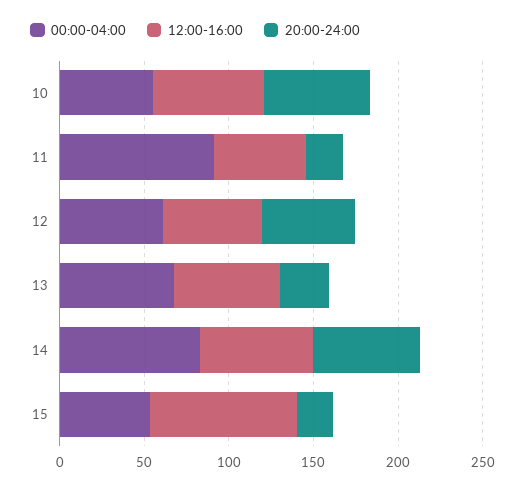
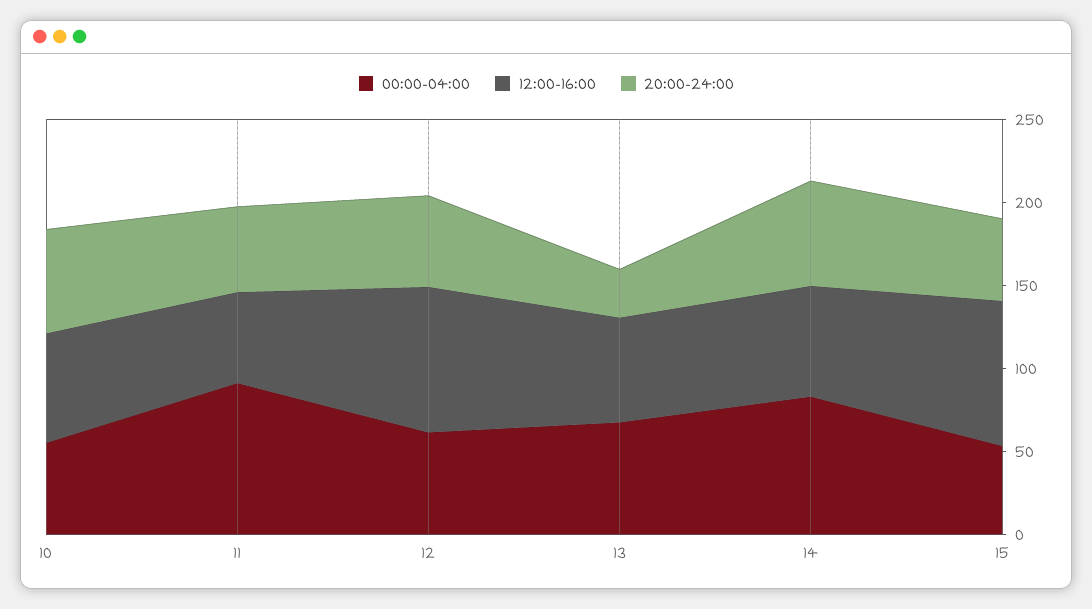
  {
    "00:00-04:00": {
      "10": 50,
      "11": 90,
      "12": 60,
      "13": 70,
      "14": 80,
      "15": 50
    },
    "12:00-16:00": {
      "10": 70,
      "11": 50,
-     "12": 60,
+     "12": 90,
      "13": 60,
      "14": 70,
      "15": 90
    },
    "20:00-24:00": {
      "10": 60,
-     "11": 20,
+     "11": 50,
      "12": 60,
      "13": 30,
      "14": 60,
-     "15": 20
+     "15": 50
    }
  }

